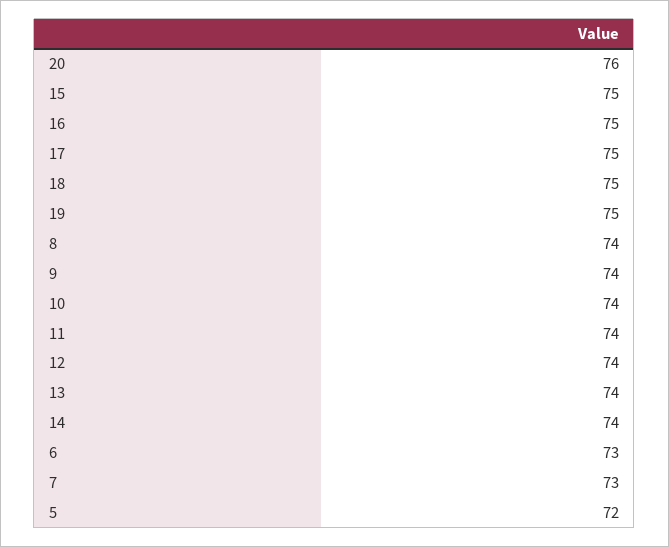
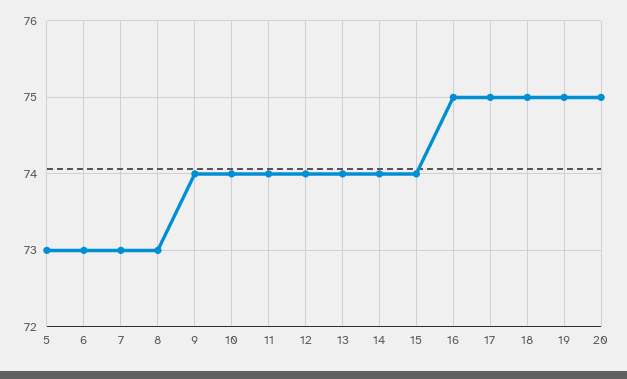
  {
-   "20": 76,
+   "20": 75,
-   "15": 75,
+   "15": 74,
    "16": 75,
    "17": 75,
    "18": 75,
    "19": 75,
-   "8": 74,
+   "8": 73,
    "9": 74,
    "10": 74,
    "11": 74,
    "12": 74,
    "13": 74,
    "14": 74,
    "6": 73,
    "7": 73,
-   "5": 72
+   "5": 73
  }

